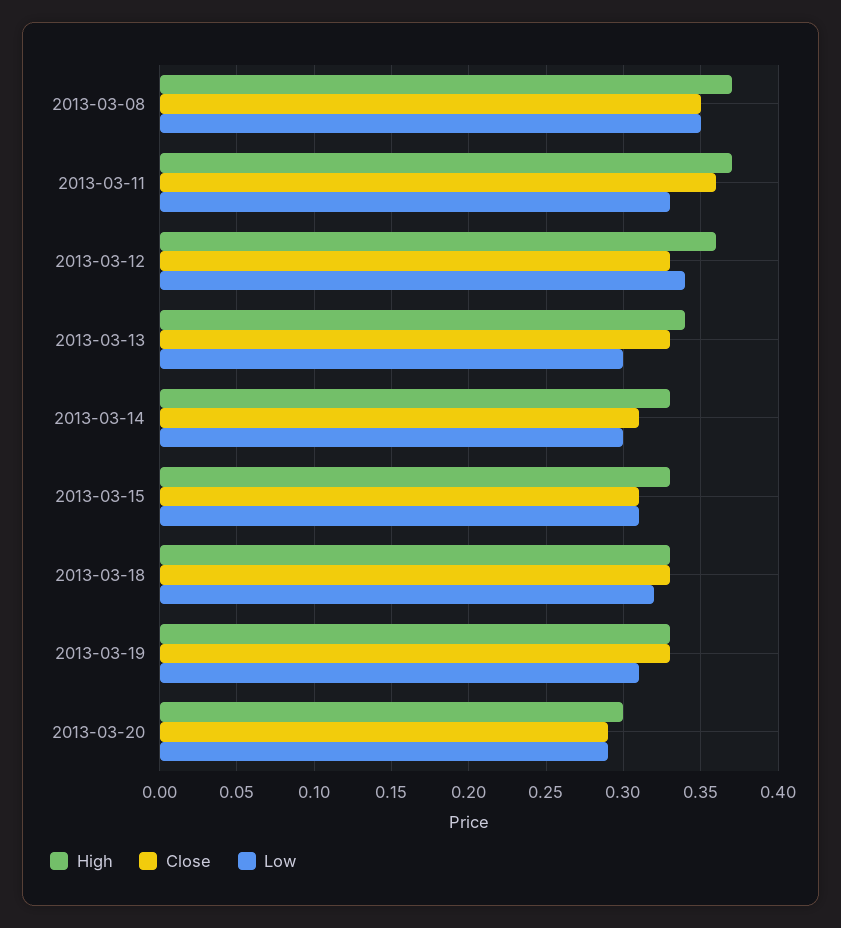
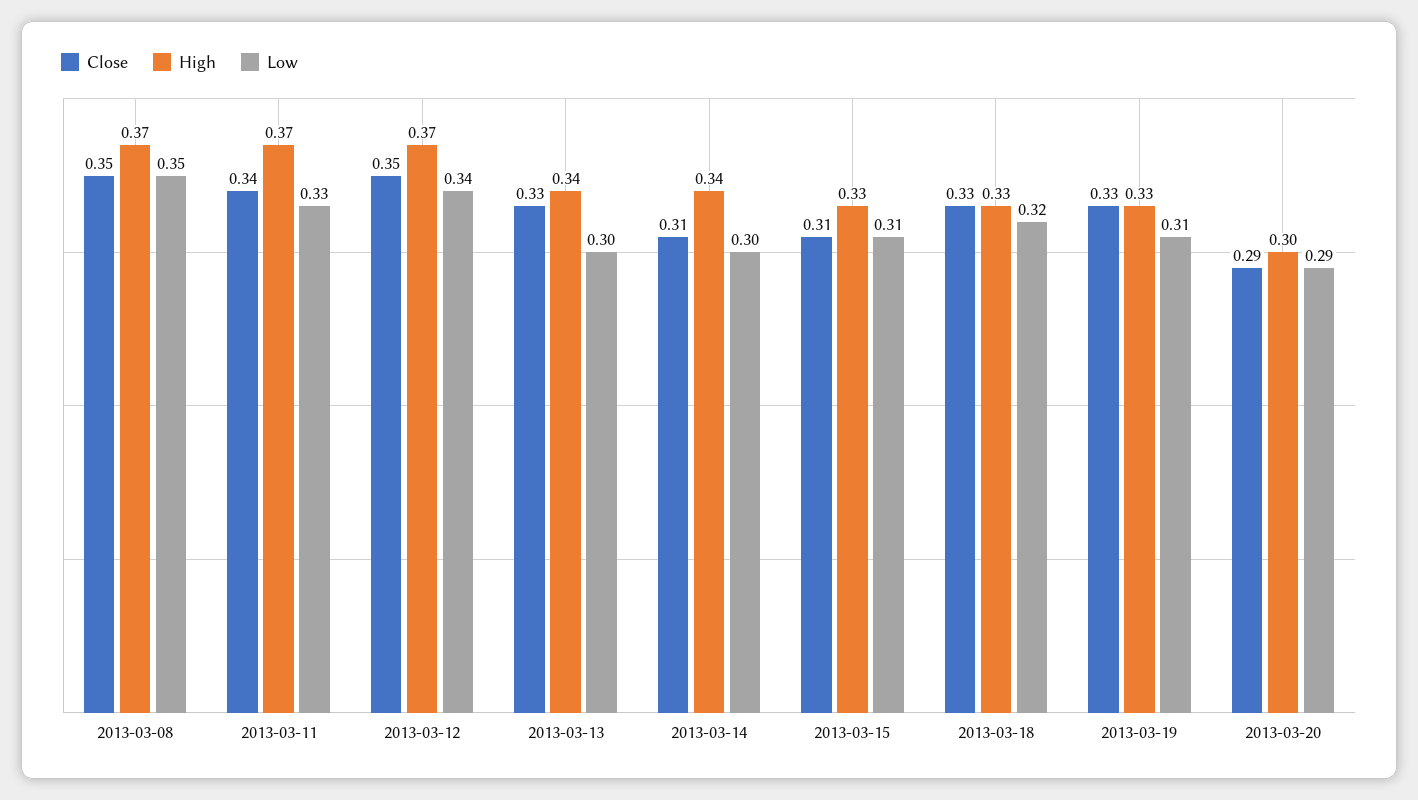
  {
    "High": {
      "2013-03-08": 0.37,
      "2013-03-11": 0.37,
-     "2013-03-12": 0.36,
+     "2013-03-12": 0.37,
      "2013-03-13": 0.34,
-     "2013-03-14": 0.33,
+     "2013-03-14": 0.34,
      "2013-03-15": 0.33,
      "2013-03-18": 0.33,
      "2013-03-19": 0.33,
      "2013-03-20": 0.3
    },
    "Close": {
      "2013-03-08": 0.35,
-     "2013-03-11": 0.36,
+     "2013-03-11": 0.34,
-     "2013-03-12": 0.33,
+     "2013-03-12": 0.35,
      "2013-03-13": 0.33,
      "2013-03-14": 0.31,
      "2013-03-15": 0.31,
      "2013-03-18": 0.33,
      "2013-03-19": 0.33,
      "2013-03-20": 0.29
    },
    "Low": {
      "2013-03-08": 0.35,
      "2013-03-11": 0.33,
      "2013-03-12": 0.34,
      "2013-03-13": 0.3,
      "2013-03-14": 0.3,
      "2013-03-15": 0.31,
      "2013-03-18": 0.32,
      "2013-03-19": 0.31,
      "2013-03-20": 0.29
    }
  }

